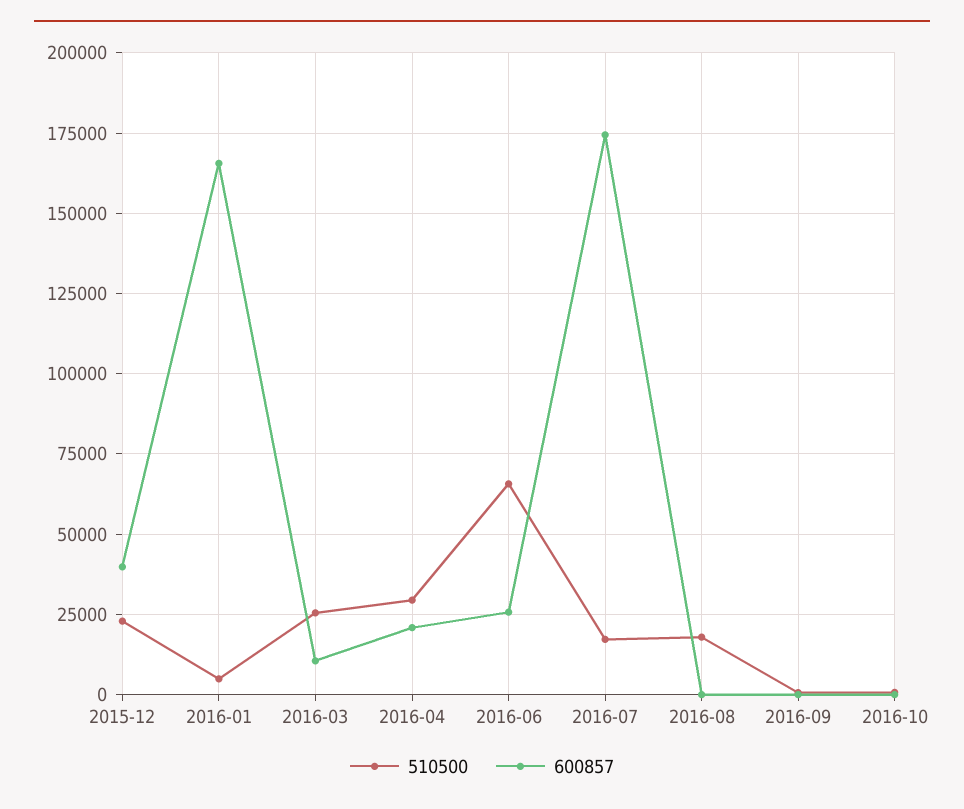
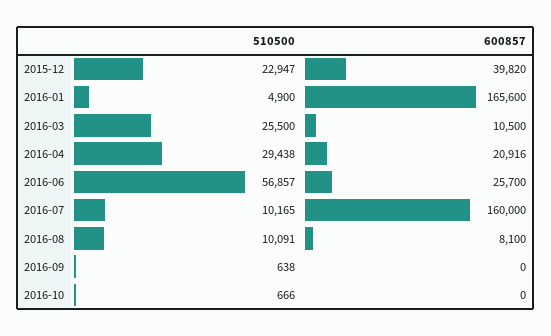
  {
    "510500": {
      "2015-12": 22947,
      "2016-01": 4900,
      "2016-03": 25500,
      "2016-04": 29438,
-     "2016-06": 65000,
+     "2016-06": 56857,
-     "2016-07": 17500,
+     "2016-07": 10165,
-     "2016-08": 17500,
+     "2016-08": 10091,
      "2016-09": 638,
      "2016-10": 666
    },
    "600857": {
      "2015-12": 39820,
      "2016-01": 165600,
      "2016-03": 10500,
      "2016-04": 20916,
      "2016-06": 25700,
-     "2016-07": 175000,
+     "2016-07": 160000,
-     "2016-08": 0,
+     "2016-08": 8100,
      "2016-09": 0,
      "2016-10": 0
    }
  }

